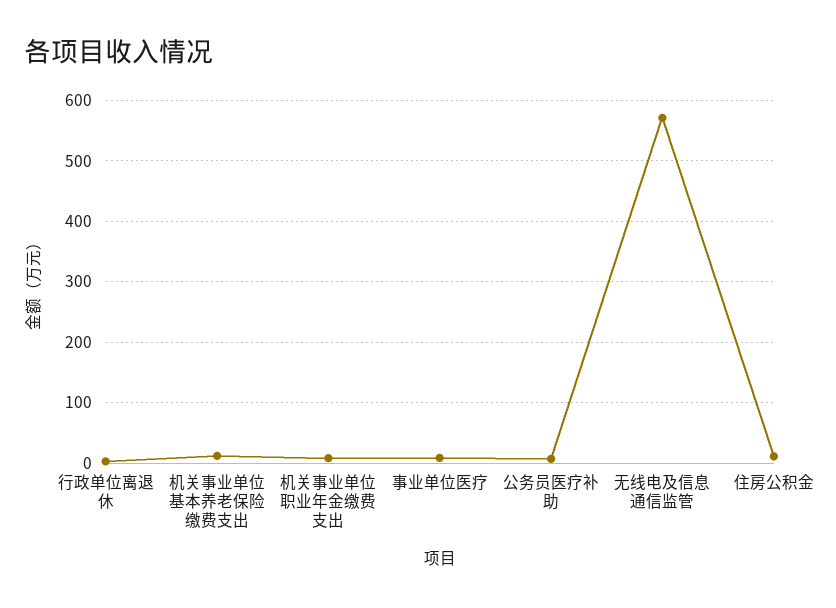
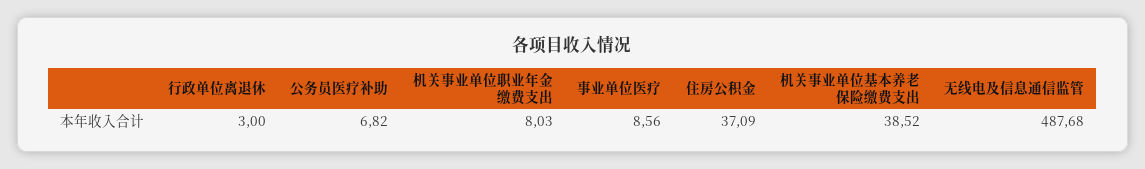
  {
    "行政单位离退休": 3,
-   "机关事业单位基本养老保险缴费支出": 10,
+   "机关事业单位基本养老保险缴费支出": 38.52,
    "机关事业单位职业年金缴费支出": 8.03,
    "事业单位医疗": 8.56,
    "公务员医疗补助": 6.82,
-   "无线电及信息通信监管": 570,
+   "无线电及信息通信监管": 487.68,
-   "住房公积金": 10
+   "住房公积金": 37.09
  }

